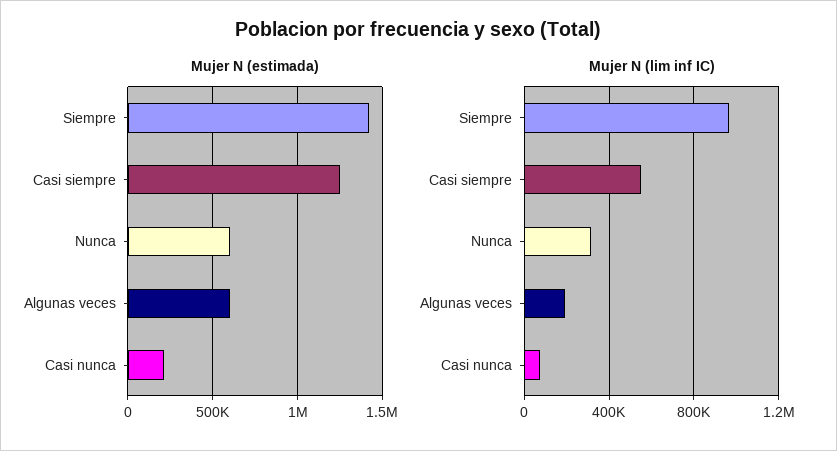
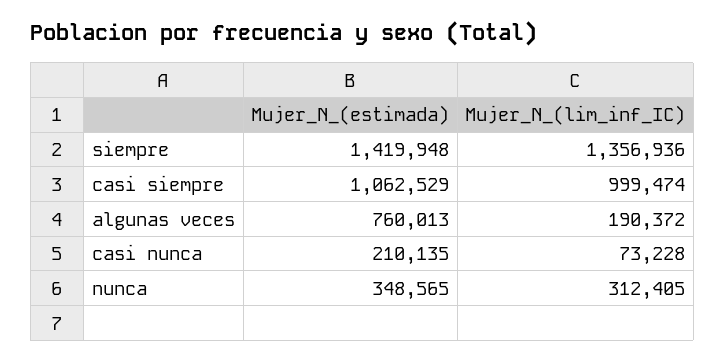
  {
    "Mujer N (estimada)": {
      "Siempre": 1419948,
-     "Casi siempre": 1250000,
+     "Casi siempre": 1062529,
-     "Nunca": 600000,
+     "Nunca": 348565,
-     "Algunas veces": 600000,
+     "Algunas veces": 760013,
      "Casi nunca": 210135
    },
    "Mujer N (lim inf IC)": {
-     "Siempre": 950000,
+     "Siempre": 1356936,
-     "Casi siempre": 550000,
+     "Casi siempre": 999474,
      "Nunca": 312405,
      "Algunas veces": 190372,
      "Casi nunca": 73228
    }
  }

